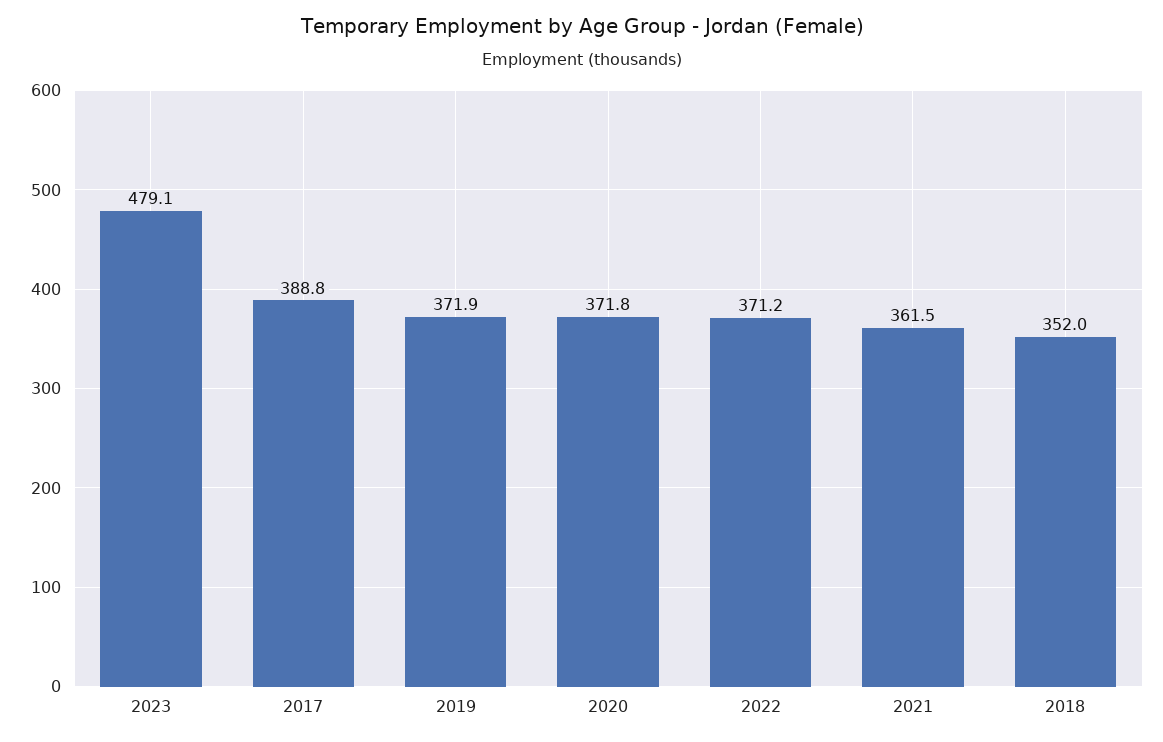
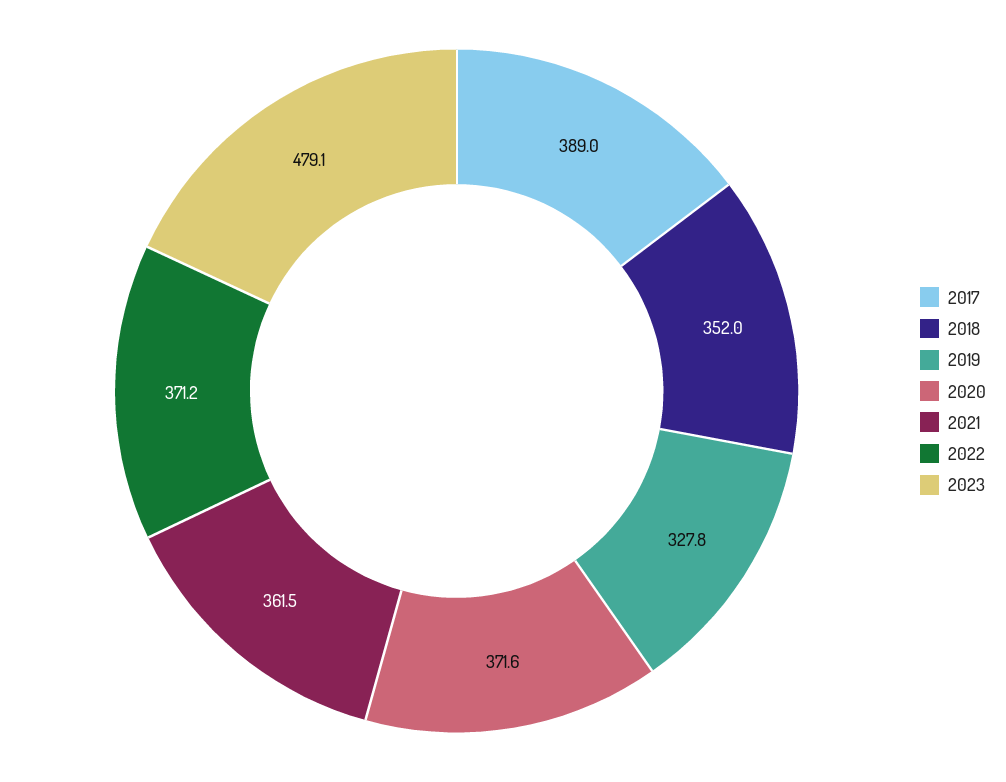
  {
    "2023": 479.1,
-   "2017": 388.8,
+   "2017": 389,
-   "2019": 371.9,
+   "2019": 327.8,
-   "2020": 371.8,
+   "2020": 371.6,
    "2022": 371.2,
    "2021": 361.5,
    "2018": 352
  }

